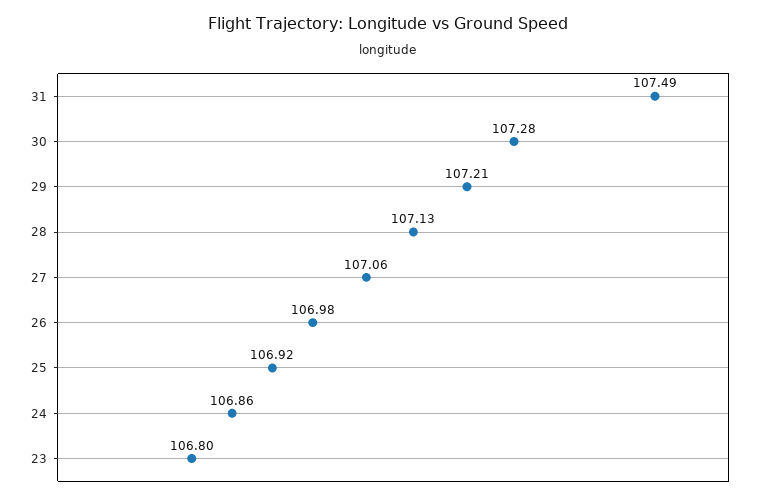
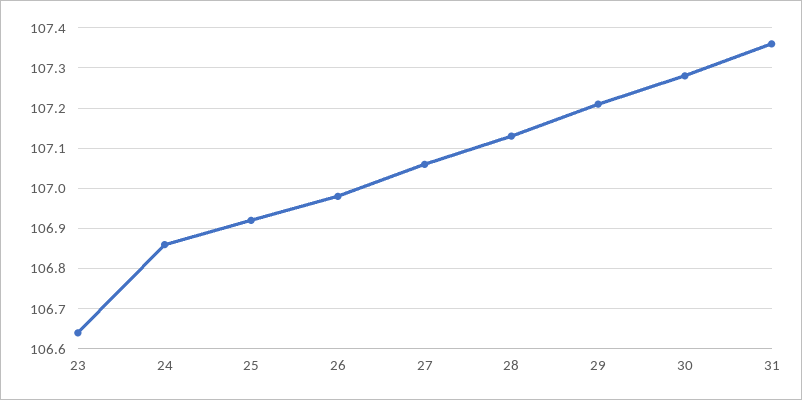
  {
-   "31": 107.49,
+   "31": 107.35,
    "30": 107.28,
    "29": 107.21,
    "28": 107.13,
    "27": 107.06,
    "26": 106.98,
    "25": 106.92,
    "24": 106.86,
-   "23": 106.8
+   "23": 106.65
  }

